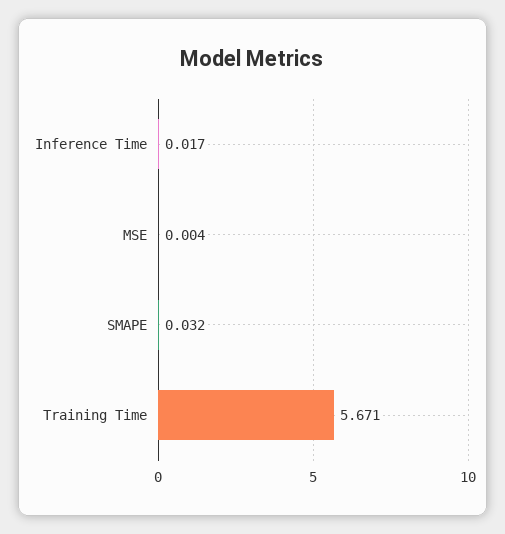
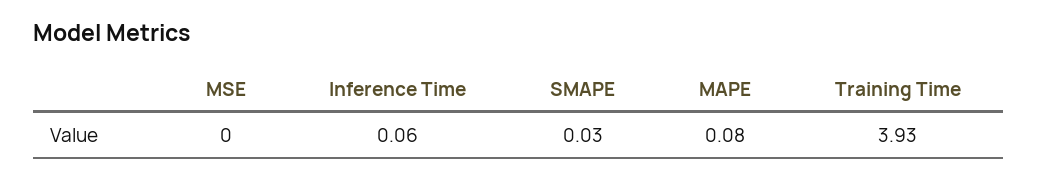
  {
-   "Inference Time": 0.017,
+   "Inference Time": 0.06,
    "MSE": 0.004,
    "SMAPE": 0.032,
-   "Training Time": 5.671
+   "Training Time": 3.93,
+   "MAPE": 0.08
  }

